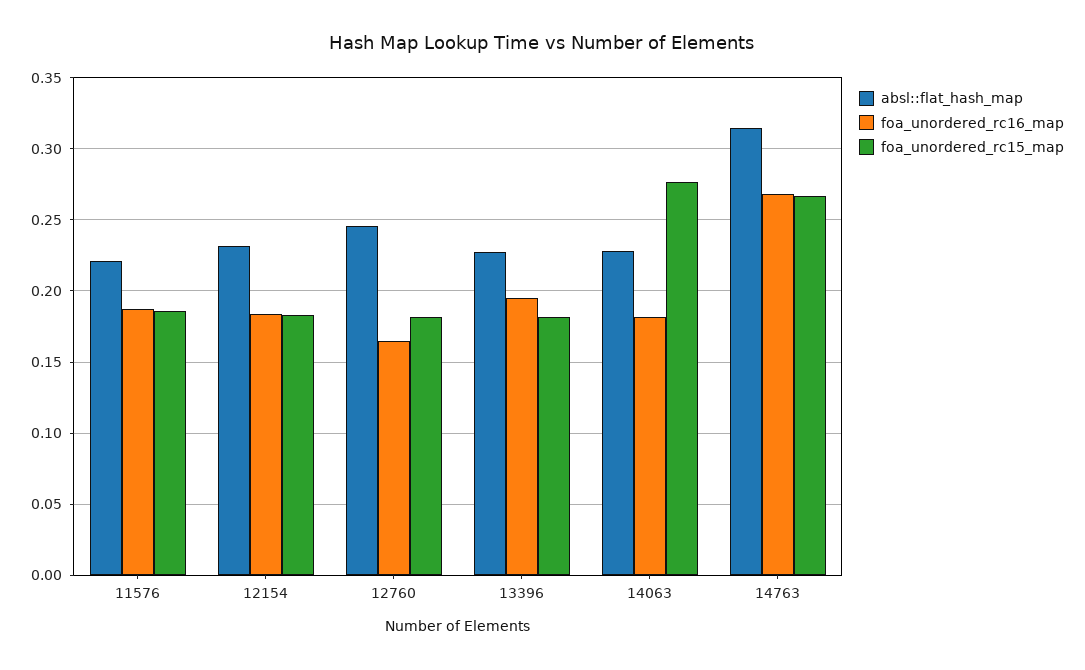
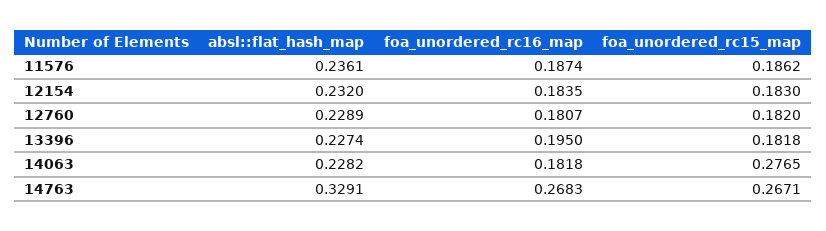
  {
    "absl::flat_hash_map": {
-     "11576": 0.22,
+     "11576": 0.2361,
      "12154": 0.232,
-     "12760": 0.245,
+     "12760": 0.2289,
      "13396": 0.2274,
      "14063": 0.2282,
-     "14763": 0.315
+     "14763": 0.3291
    },
    "foa_unordered_rc16_map": {
      "11576": 0.1874,
      "12154": 0.1835,
-     "12760": 0.165,
+     "12760": 0.1807,
      "13396": 0.195,
      "14063": 0.1818,
      "14763": 0.2683
    },
    "foa_unordered_rc15_map": {
      "11576": 0.1862,
      "12154": 0.183,
      "12760": 0.182,
      "13396": 0.1818,
      "14063": 0.2765,
      "14763": 0.2671
    }
  }

